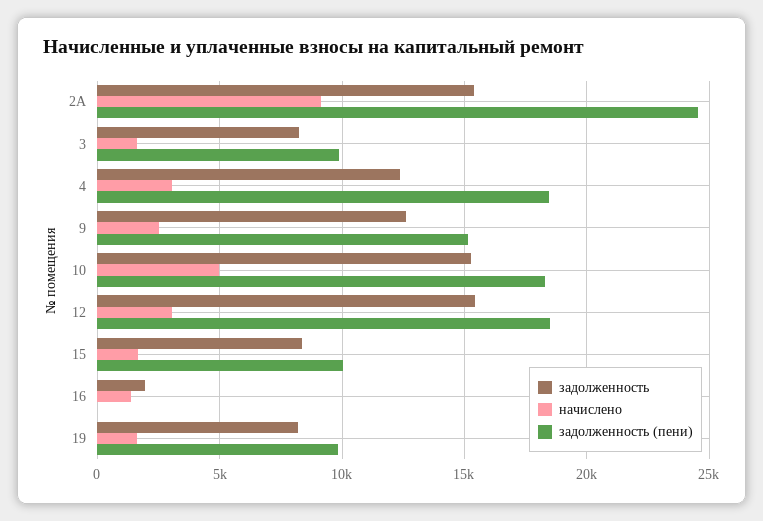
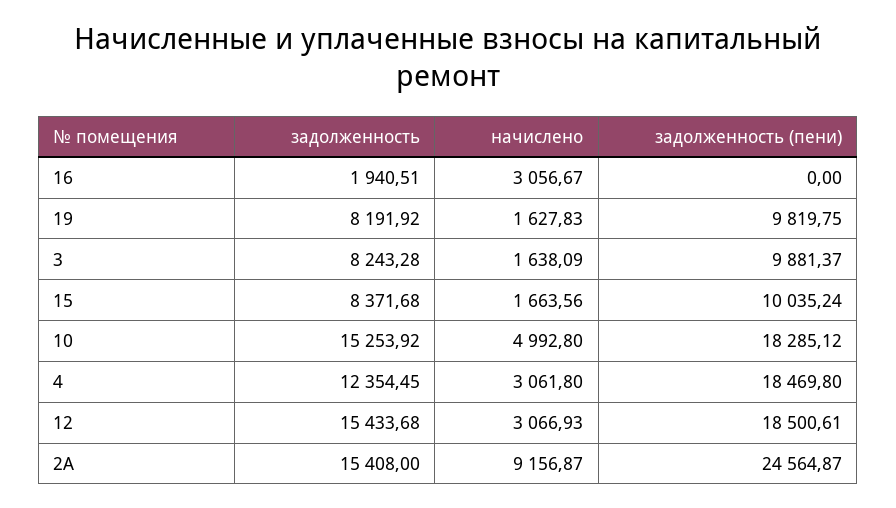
  {
    "задолженность": {
      "2А": 15408,
      "3": 8243.28,
      "4": 12354.45,
-     "9": 12500,
      "10": 15253.92,
      "12": 15433.68,
      "15": 8371.68,
      "16": 1940.51,
      "19": 8191.92
    },
    "начислено": {
      "2А": 9156.87,
      "3": 1638.09,
      "4": 3061.8,
-     "9": 2500,
      "10": 4992.8,
      "12": 3066.93,
      "15": 1663.56,
-     "16": 1500,
+     "16": 3056.67,
      "19": 1627.83
    },
    "задолженность (пени)": {
      "2А": 24564.87,
      "3": 9881.37,
      "4": 18469.8,
-     "9": 15000,
      "10": 18285.12,
      "12": 18500.61,
      "15": 10035.24,
      "16": 0,
      "19": 9819.75
    }
  }

